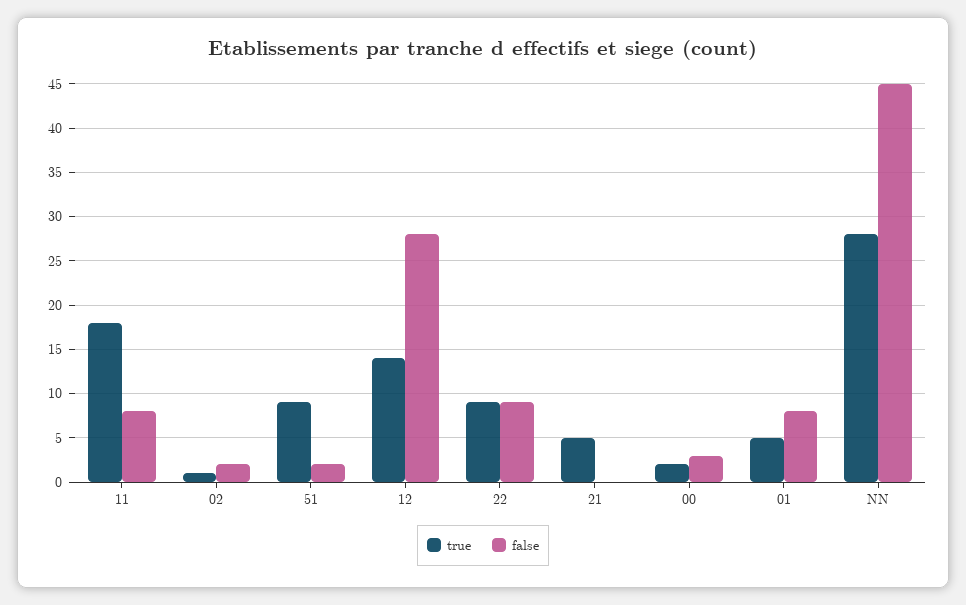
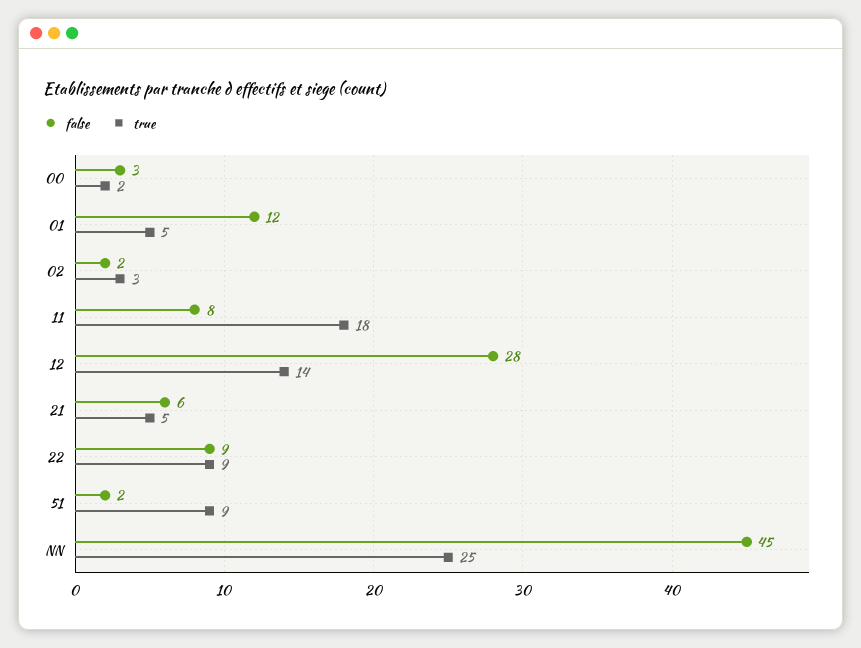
  {
    "true": {
      "11": 18,
-     "02": 1,
+     "02": 3,
      "51": 9,
      "12": 14,
      "22": 9,
      "21": 5,
      "00": 2,
      "01": 5,
-     "NN": 28
+     "NN": 25
    },
    "false": {
      "11": 8,
      "02": 2,
      "51": 2,
      "12": 28,
      "22": 9,
-     "21": 0,
+     "21": 6,
      "00": 3,
-     "01": 8,
+     "01": 12,
      "NN": 45
    }
  }

